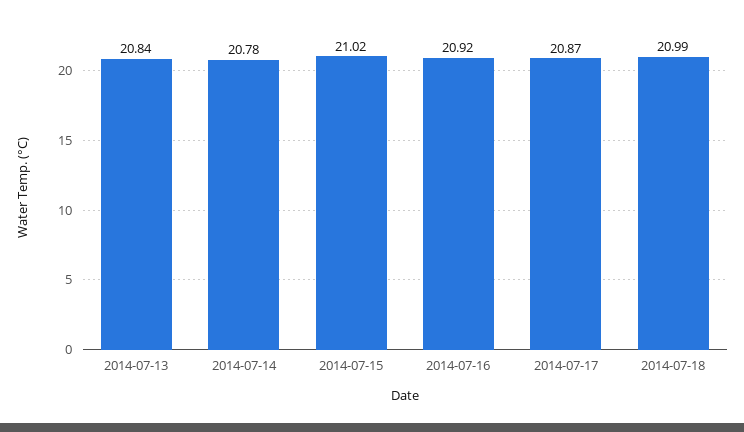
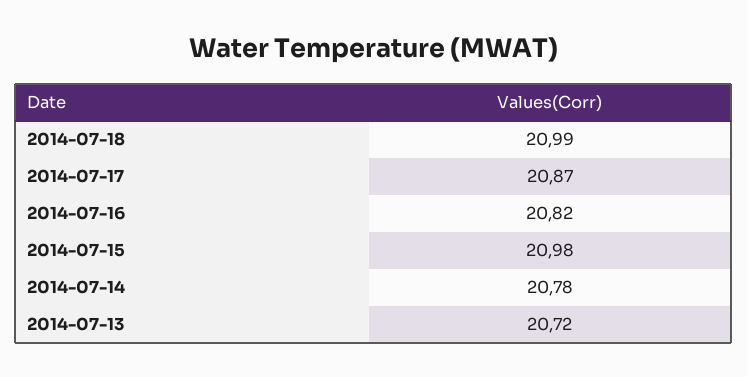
  {
-   "2014-07-13": 20.84,
+   "2014-07-13": 20.72,
    "2014-07-14": 20.78,
-   "2014-07-15": 21.02,
+   "2014-07-15": 20.98,
-   "2014-07-16": 20.92,
+   "2014-07-16": 20.82,
    "2014-07-17": 20.87,
    "2014-07-18": 20.99
  }

